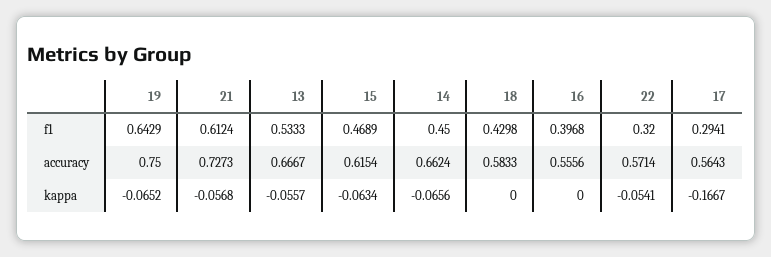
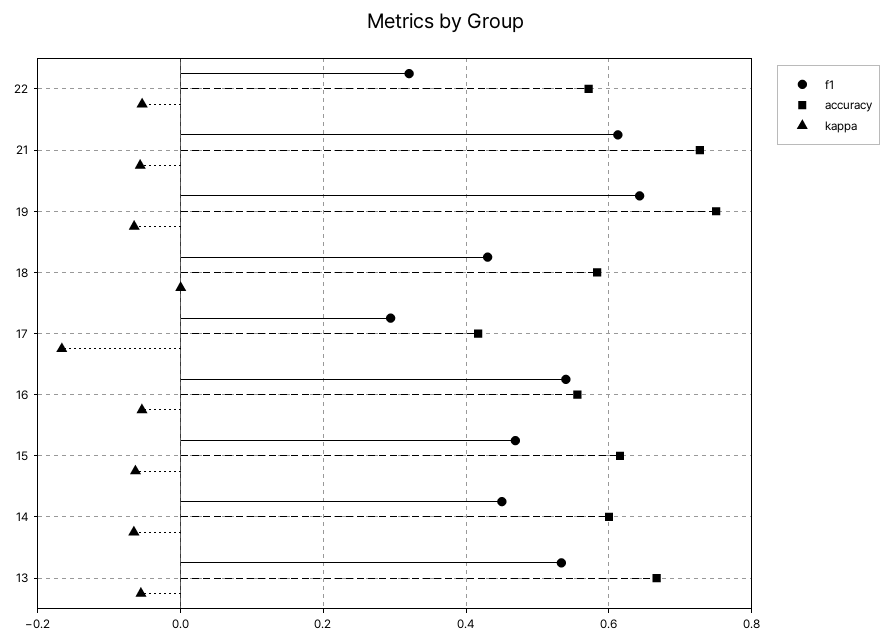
  {
    "f1": {
      "19": 0.6429,
      "21": 0.6124,
      "13": 0.5333,
      "15": 0.4689,
      "14": 0.45,
      "18": 0.4298,
-     "16": 0.3968,
+     "16": 0.54,
      "22": 0.32,
      "17": 0.2941
    },
    "accuracy": {
      "19": 0.75,
      "21": 0.7273,
      "13": 0.6667,
      "15": 0.6154,
-     "14": 0.6624,
+     "14": 0.6,
      "18": 0.5833,
      "16": 0.5556,
      "22": 0.5714,
-     "17": 0.5643
+     "17": 0.42
    },
    "kappa": {
      "19": -0.0652,
      "21": -0.0568,
      "13": -0.0557,
      "15": -0.0634,
      "14": -0.0656,
      "18": 0,
-     "16": 0,
+     "16": -0.06,
      "22": -0.0541,
      "17": -0.1667
    }
  }

